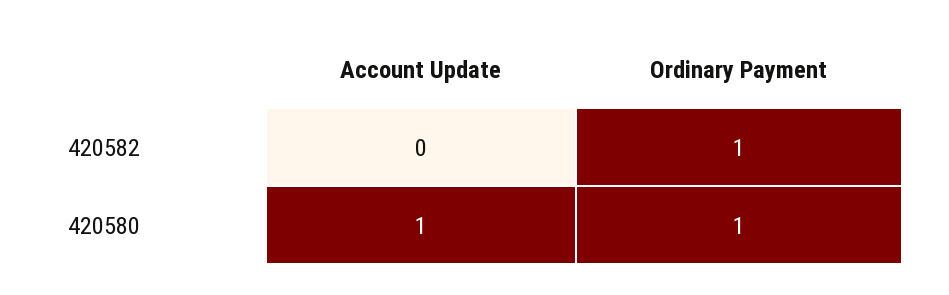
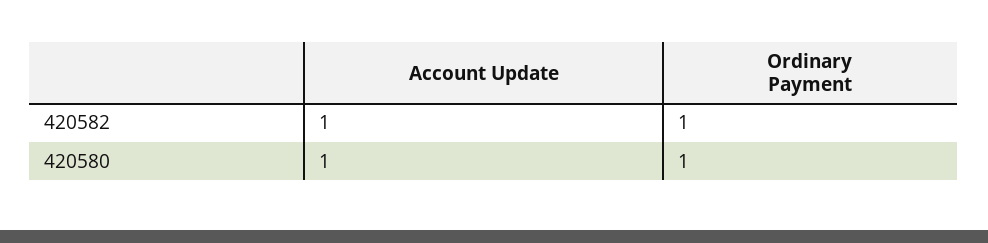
  {
    "Account Update": {
-     "420582": 0,
+     "420582": 1,
      "420580": 1
    },
    "Ordinary Payment": {
      "420582": 1,
      "420580": 1
    }
  }

